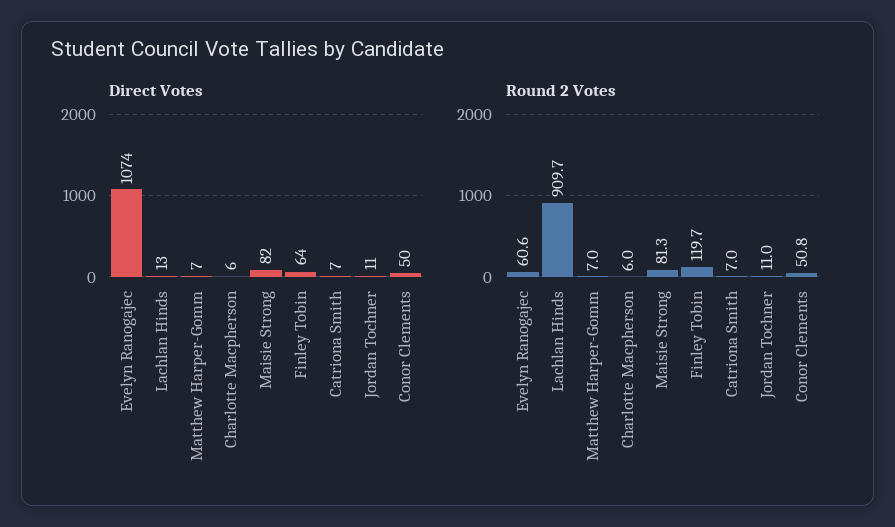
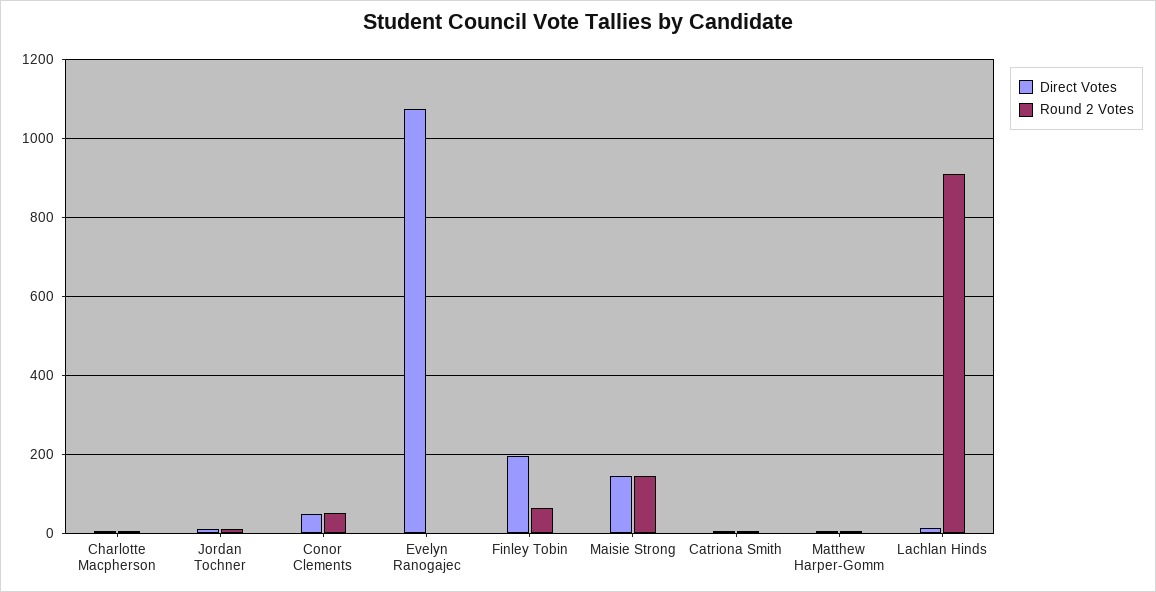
  {
    "Direct Votes": {
      "Evelyn Ranogajec": 1074,
      "Lachlan Hinds": 13,
      "Matthew Harper-Gomm": 7,
      "Charlotte Macpherson": 6,
-     "Maisie Strong": 82,
+     "Maisie Strong": 140,
-     "Finley Tobin": 64,
+     "Finley Tobin": 200,
      "Catriona Smith": 7,
      "Jordan Tochner": 11,
      "Conor Clements": 50
    },
    "Round 2 Votes": {
-     "Evelyn Ranogajec": 60.6,
+     "Evelyn Ranogajec": 0,
      "Lachlan Hinds": 909.7,
      "Matthew Harper-Gomm": 7,
      "Charlotte Macpherson": 6,
-     "Maisie Strong": 81.3,
+     "Maisie Strong": 140,
-     "Finley Tobin": 119.7,
+     "Finley Tobin": 60,
      "Catriona Smith": 7,
      "Jordan Tochner": 11,
      "Conor Clements": 50.8
    }
  }

